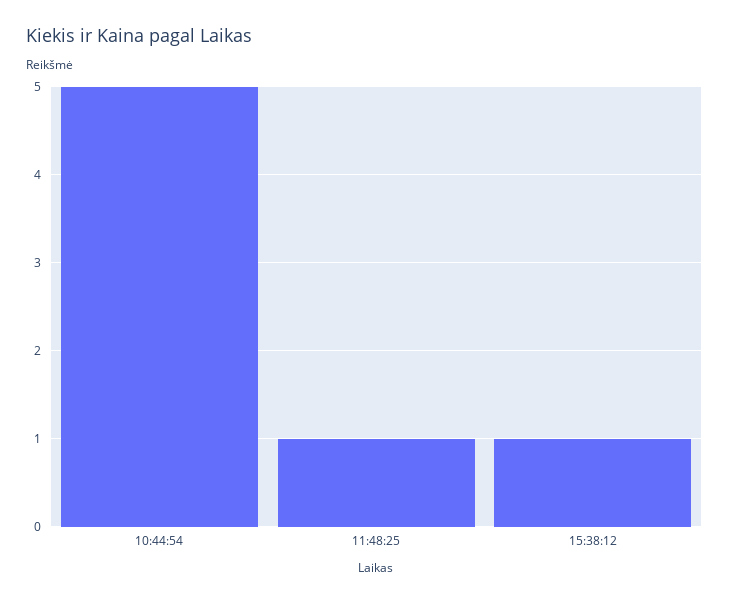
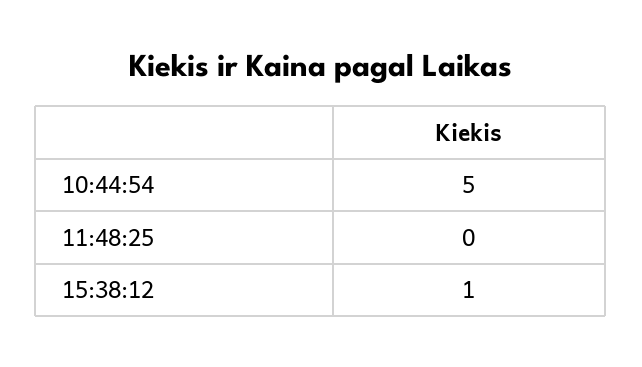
  {
    "10:44:54": 5,
-   "11:48:25": 1,
+   "11:48:25": 0,
    "15:38:12": 1
  }

